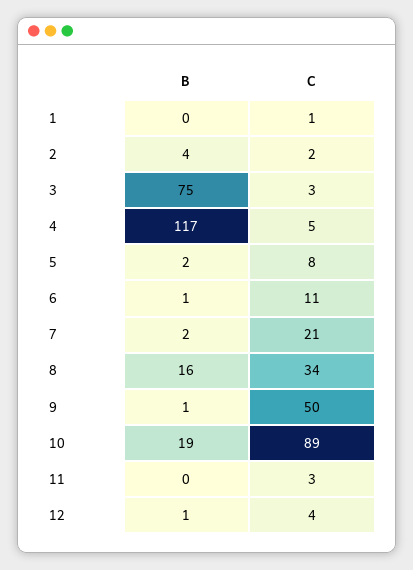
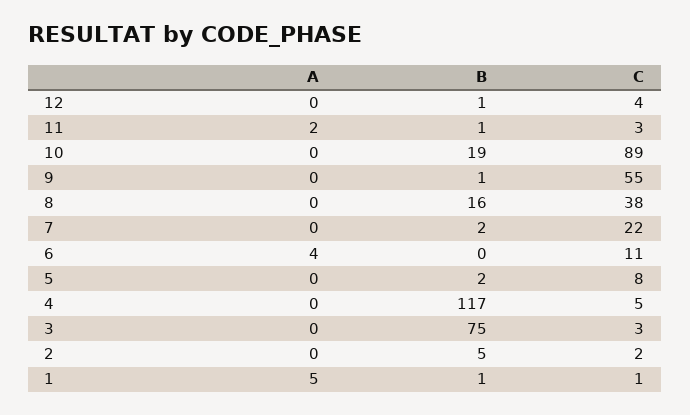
  {
    "B": {
-     "1": 0,
+     "1": 1,
-     "2": 4,
+     "2": 5,
      "3": 75,
      "4": 117,
      "5": 2,
-     "6": 1,
+     "6": 0,
      "7": 2,
      "8": 16,
      "9": 1,
      "10": 19,
-     "11": 0,
+     "11": 1,
      "12": 1
    },
    "C": {
      "1": 1,
      "2": 2,
      "3": 3,
      "4": 5,
      "5": 8,
      "6": 11,
-     "7": 21,
+     "7": 22,
-     "8": 34,
+     "8": 38,
-     "9": 50,
+     "9": 55,
      "10": 89,
      "11": 3,
      "12": 4
-   }
+   },
+   "A": {
+     "12": 0,
+     "11": 2,
+     "10": 0,
+     "9": 0,
+     "8": 0,
+     "7": 0,
+     "6": 4,
+     "5": 0,
+     "4": 0,
+     "3": 0,
+     "2": 0,
+     "1": 5
+   }
  }

